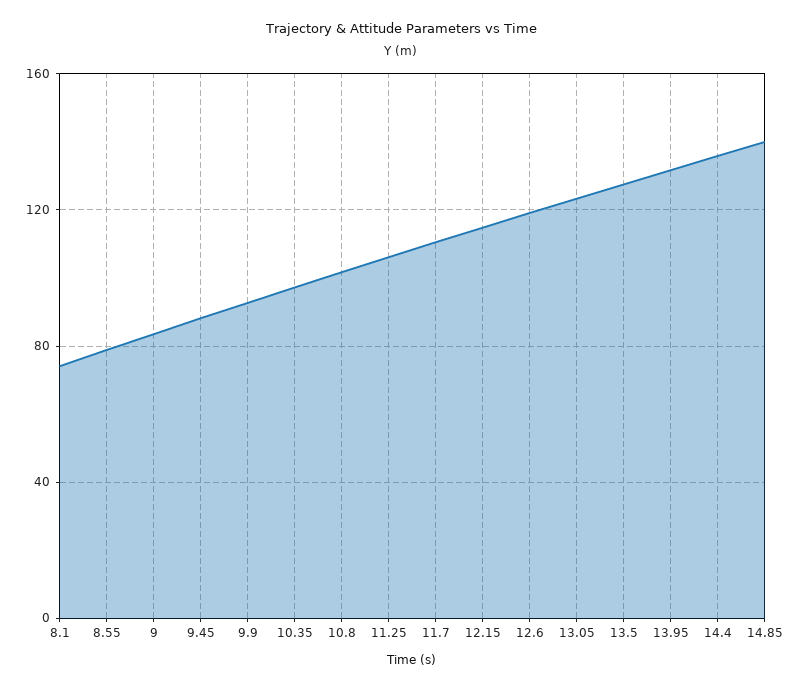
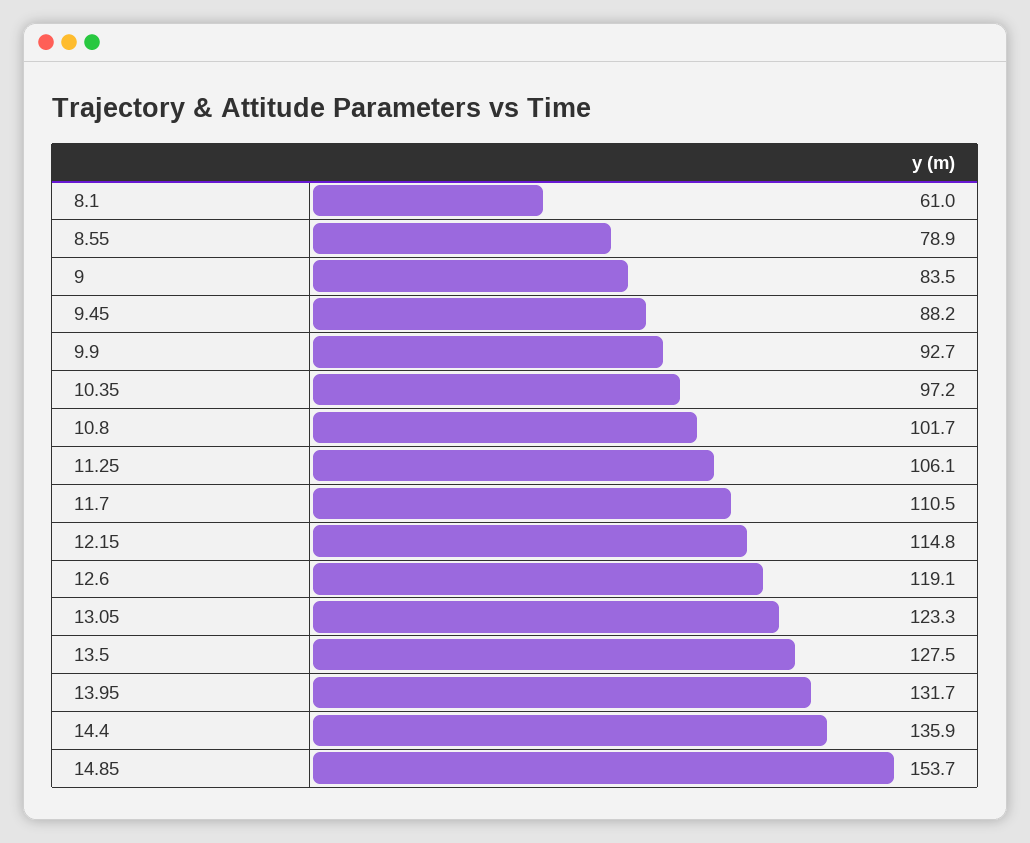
  {
-   "8.1": 75,
+   "8.1": 61,
    "8.55": 78.9,
    "9": 83.5,
    "9.45": 88.2,
    "9.9": 92.7,
    "10.35": 97.2,
    "10.8": 101.7,
    "11.25": 106.1,
    "11.7": 110.5,
    "12.15": 114.8,
    "12.6": 119.1,
    "13.05": 123.3,
    "13.5": 127.5,
    "13.95": 131.7,
    "14.4": 135.9,
-   "14.85": 140
+   "14.85": 153.7
  }

